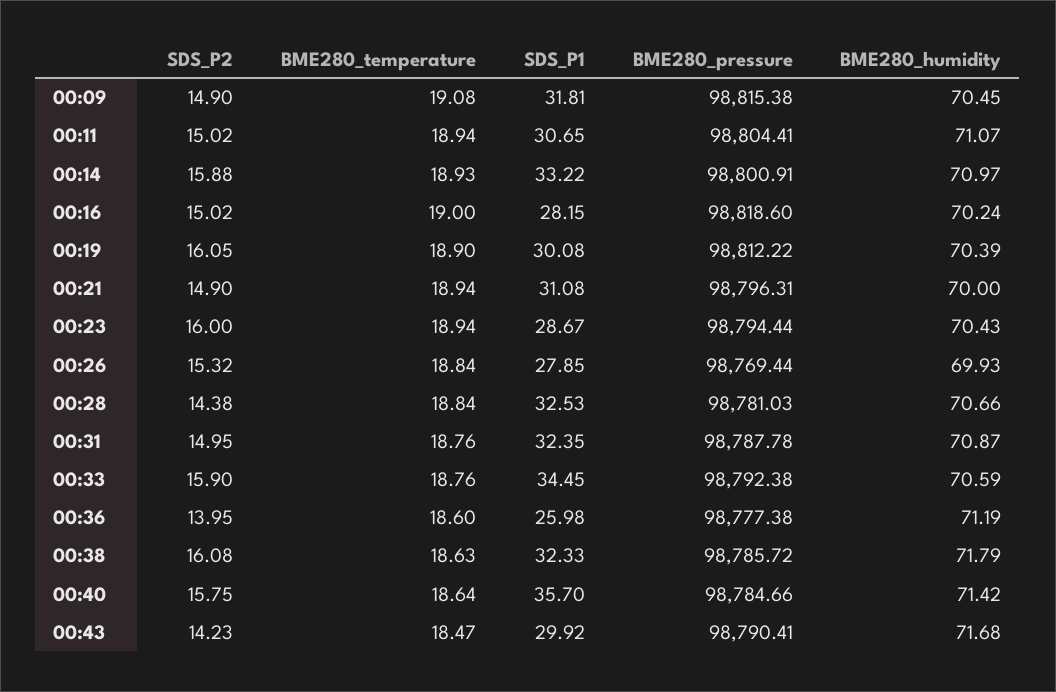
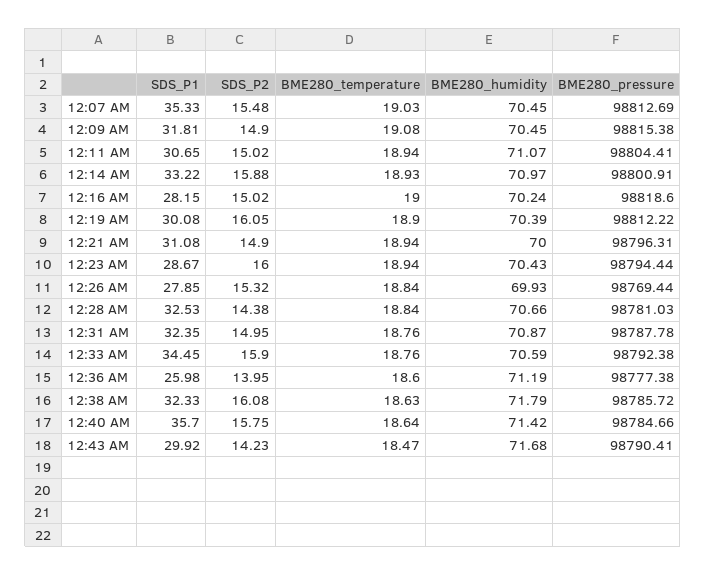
  {
    "SDS_P2": {
      "00:09": 14.9,
      "00:11": 15.02,
      "00:14": 15.88,
      "00:16": 15.02,
      "00:19": 16.05,
      "00:21": 14.9,
      "00:23": 16,
      "00:26": 15.32,
      "00:28": 14.38,
      "00:31": 14.95,
      "00:33": 15.9,
      "00:36": 13.95,
      "00:38": 16.08,
      "00:40": 15.75,
-     "00:43": 14.23
+     "00:43": 14.23,
+     "12:07 AM": 15.48
    },
    "BME280_temperature": {
      "00:09": 19.08,
      "00:11": 18.94,
      "00:14": 18.93,
      "00:16": 19,
      "00:19": 18.9,
      "00:21": 18.94,
      "00:23": 18.94,
      "00:26": 18.84,
      "00:28": 18.84,
      "00:31": 18.76,
      "00:33": 18.76,
      "00:36": 18.6,
      "00:38": 18.63,
      "00:40": 18.64,
-     "00:43": 18.47
+     "00:43": 18.47,
+     "12:07 AM": 19.03
    },
    "SDS_P1": {
      "00:09": 31.81,
      "00:11": 30.65,
      "00:14": 33.22,
      "00:16": 28.15,
      "00:19": 30.08,
      "00:21": 31.08,
      "00:23": 28.67,
      "00:26": 27.85,
      "00:28": 32.53,
      "00:31": 32.35,
      "00:33": 34.45,
      "00:36": 25.98,
      "00:38": 32.33,
      "00:40": 35.7,
-     "00:43": 29.92
+     "00:43": 29.92,
+     "12:07 AM": 35.33
    },
    "BME280_pressure": {
      "00:09": 98815.38,
      "00:11": 98804.41,
      "00:14": 98800.91,
      "00:16": 98818.6,
      "00:19": 98812.22,
      "00:21": 98796.31,
      "00:23": 98794.44,
      "00:26": 98769.44,
      "00:28": 98781.03,
      "00:31": 98787.78,
      "00:33": 98792.38,
      "00:36": 98777.38,
      "00:38": 98785.72,
      "00:40": 98784.66,
-     "00:43": 98790.41
+     "00:43": 98790.41,
+     "12:07 AM": 98812.69
    },
    "BME280_humidity": {
      "00:09": 70.45,
      "00:11": 71.07,
      "00:14": 70.97,
      "00:16": 70.24,
      "00:19": 70.39,
      "00:21": 70,
      "00:23": 70.43,
      "00:26": 69.93,
      "00:28": 70.66,
      "00:31": 70.87,
      "00:33": 70.59,
      "00:36": 71.19,
      "00:38": 71.79,
      "00:40": 71.42,
-     "00:43": 71.68
+     "00:43": 71.68,
+     "12:07 AM": 70.45
    }
  }

